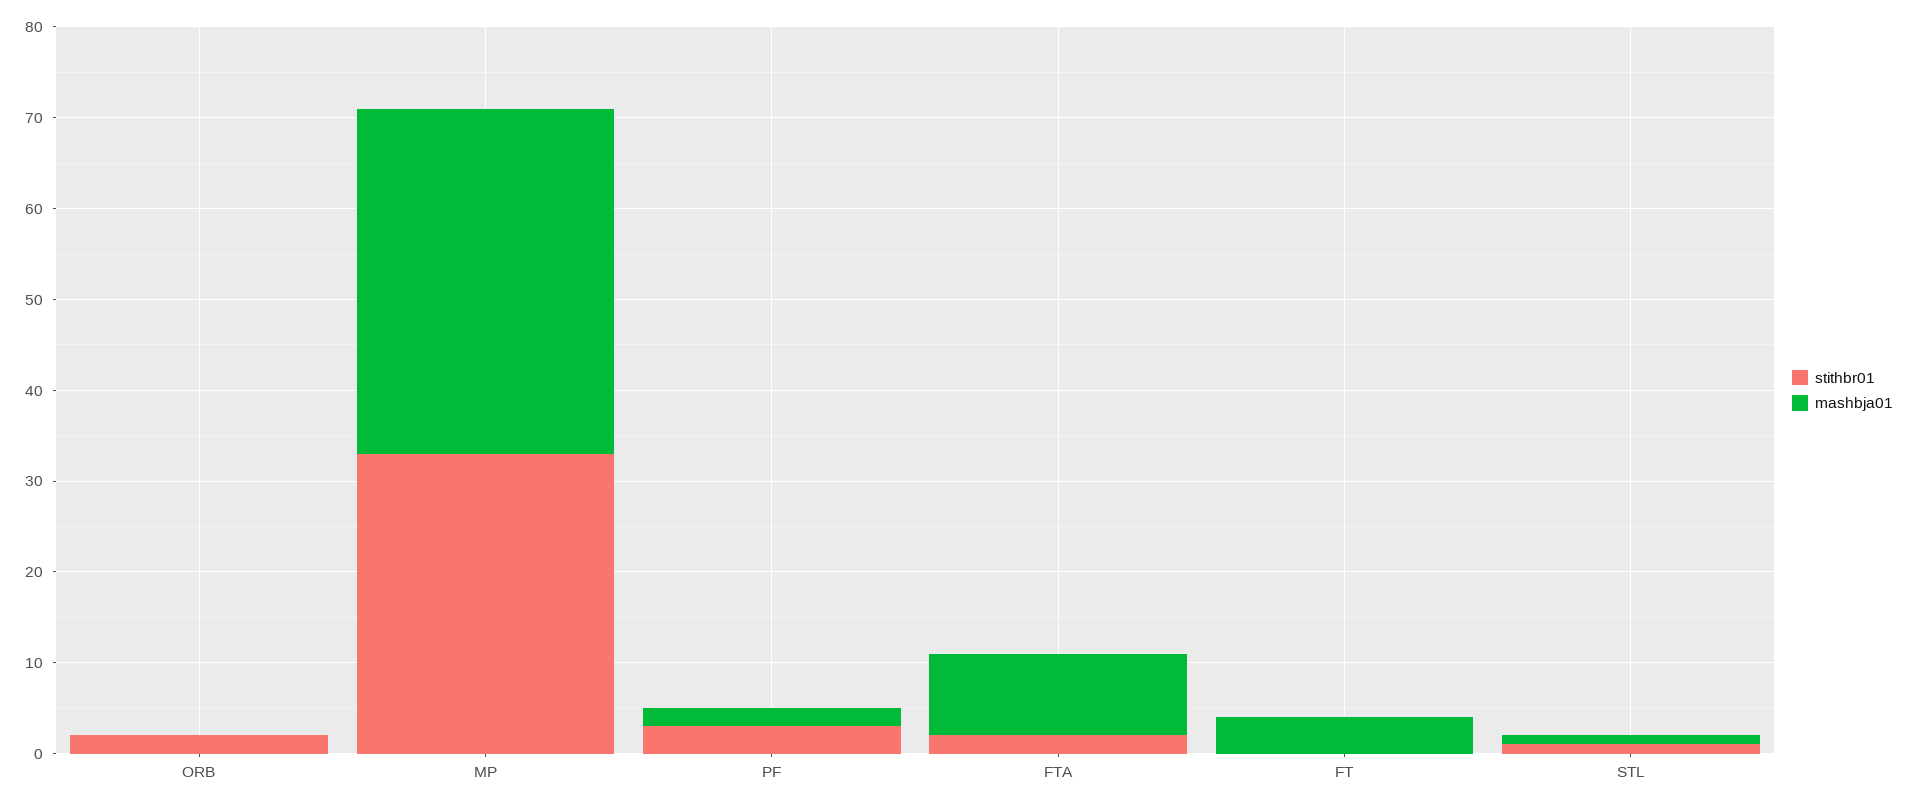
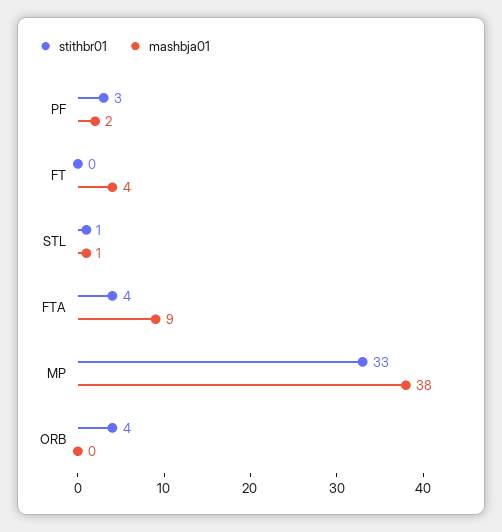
  {
    "stithbr01": {
-     "ORB": 2,
+     "ORB": 4,
      "MP": 33,
      "PF": 3,
-     "FTA": 2,
+     "FTA": 4,
      "FT": 0,
      "STL": 1
    },
    "mashbja01": {
      "ORB": 0,
      "MP": 38,
      "PF": 2,
      "FTA": 9,
      "FT": 4,
      "STL": 1
    }
  }

